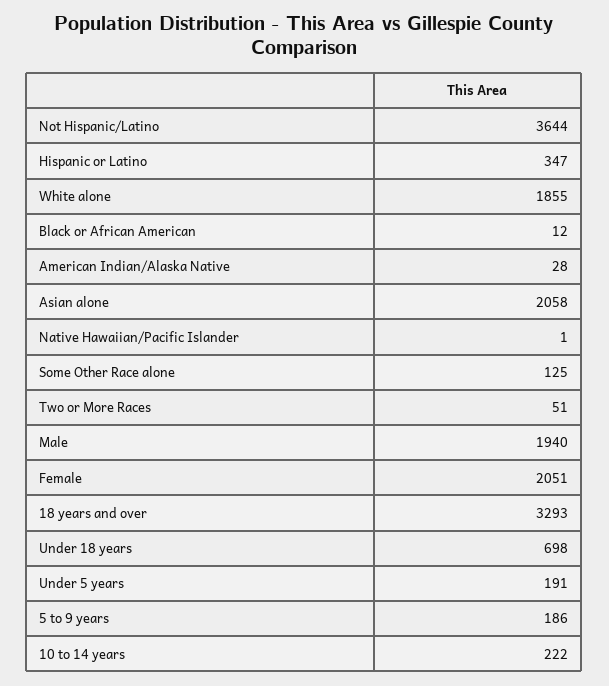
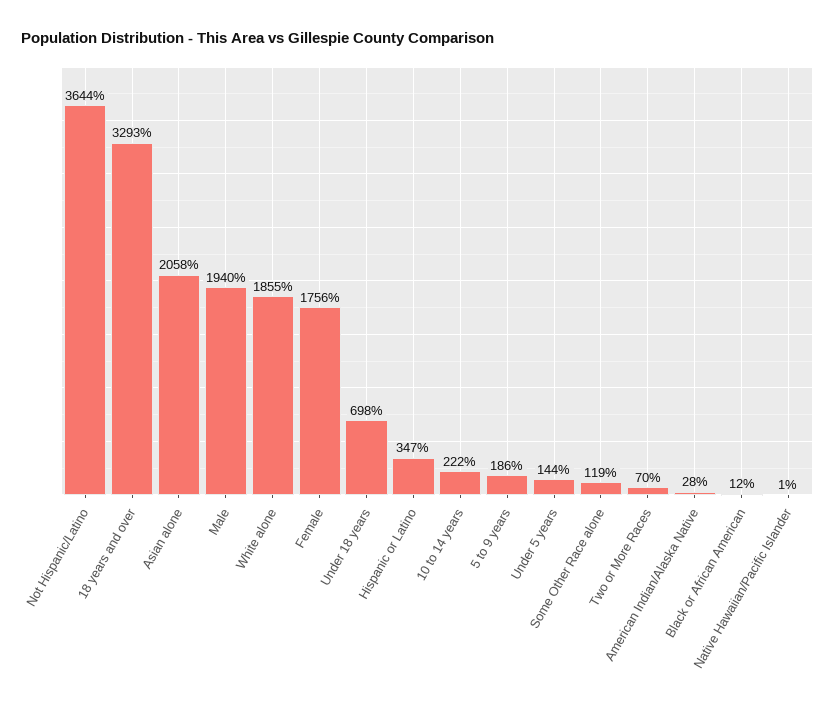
  {
    "Not Hispanic/Latino": 3644,
    "Hispanic or Latino": 347,
    "White alone": 1855,
    "Black or African American": 12,
    "American Indian/Alaska Native": 28,
    "Asian alone": 2058,
    "Native Hawaiian/Pacific Islander": 1,
-   "Some Other Race alone": 125,
+   "Some Other Race alone": 119,
-   "Two or More Races": 51,
+   "Two or More Races": 70,
    "Male": 1940,
-   "Female": 2051,
+   "Female": 1756,
    "18 years and over": 3293,
    "Under 18 years": 698,
-   "Under 5 years": 191,
+   "Under 5 years": 144,
    "5 to 9 years": 186,
    "10 to 14 years": 222
  }

